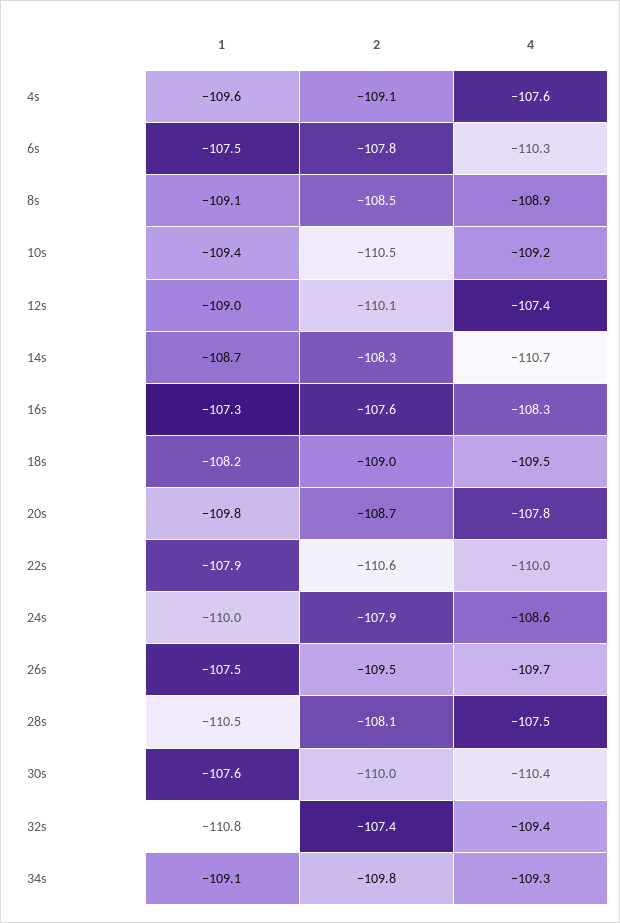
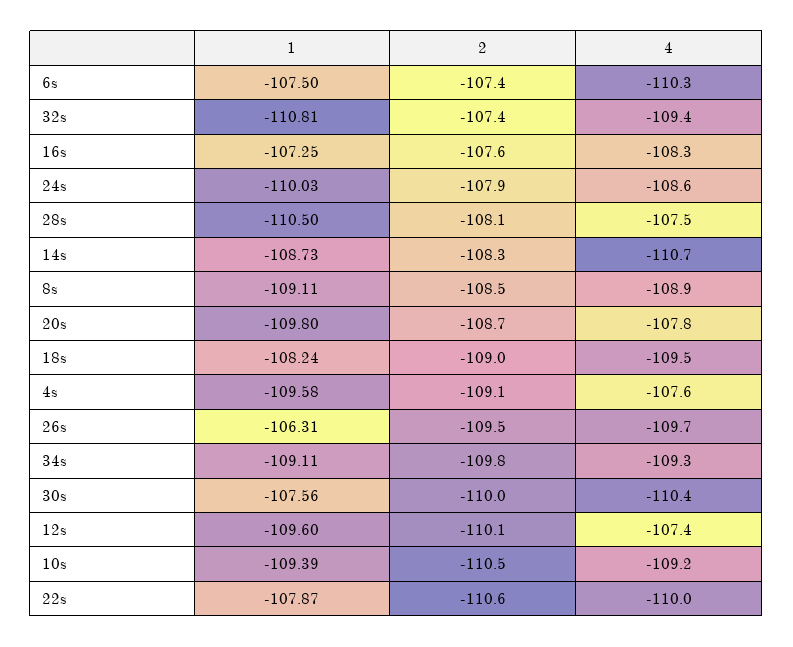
  {
    "1": {
      "4s": -109.58,
      "6s": -107.5,
      "8s": -109.11,
      "10s": -109.39,
-     "12s": -109,
+     "12s": -109.6,
      "14s": -108.73,
      "16s": -107.25,
      "18s": -108.24,
      "20s": -109.8,
      "22s": -107.87,
      "24s": -110.03,
-     "26s": -107.5,
+     "26s": -106.31,
      "28s": -110.5,
      "30s": -107.56,
      "32s": -110.81,
      "34s": -109.11
    },
    "2": {
      "4s": -109.1,
-     "6s": -107.8,
+     "6s": -107.4,
      "8s": -108.5,
      "10s": -110.5,
      "12s": -110.1,
      "14s": -108.3,
      "16s": -107.6,
      "18s": -109,
      "20s": -108.7,
      "22s": -110.6,
      "24s": -107.9,
      "26s": -109.5,
      "28s": -108.1,
      "30s": -110,
      "32s": -107.4,
      "34s": -109.8
    },
    "4": {
      "4s": -107.6,
      "6s": -110.3,
      "8s": -108.9,
      "10s": -109.2,
      "12s": -107.4,
      "14s": -110.7,
      "16s": -108.3,
      "18s": -109.5,
      "20s": -107.8,
      "22s": -110,
      "24s": -108.6,
      "26s": -109.7,
      "28s": -107.5,
      "30s": -110.4,
      "32s": -109.4,
      "34s": -109.3
    }
  }

